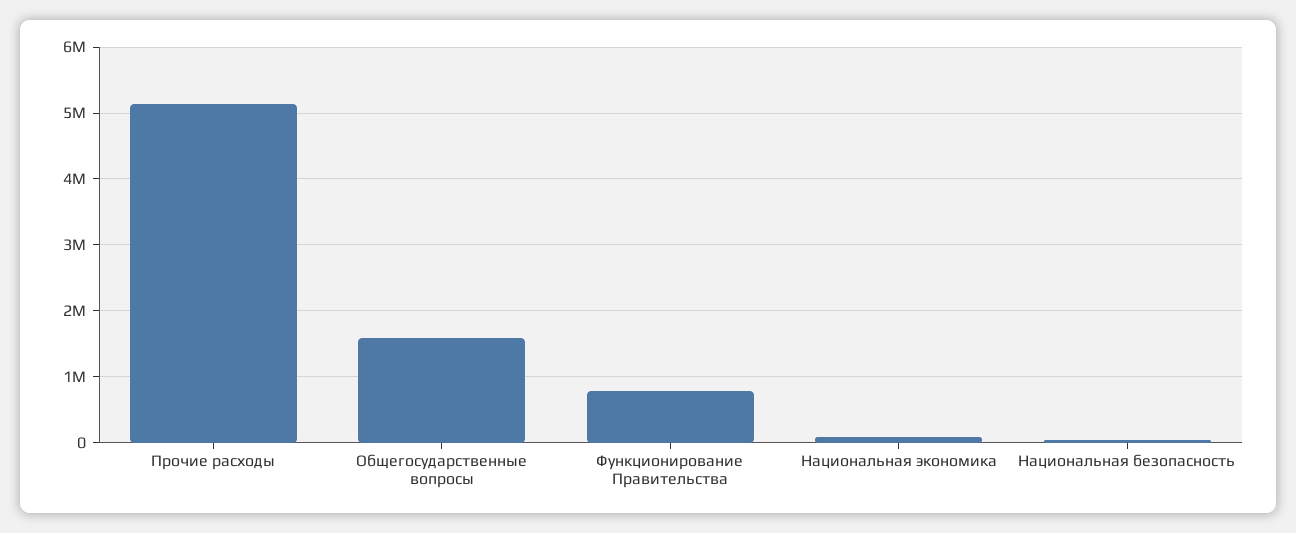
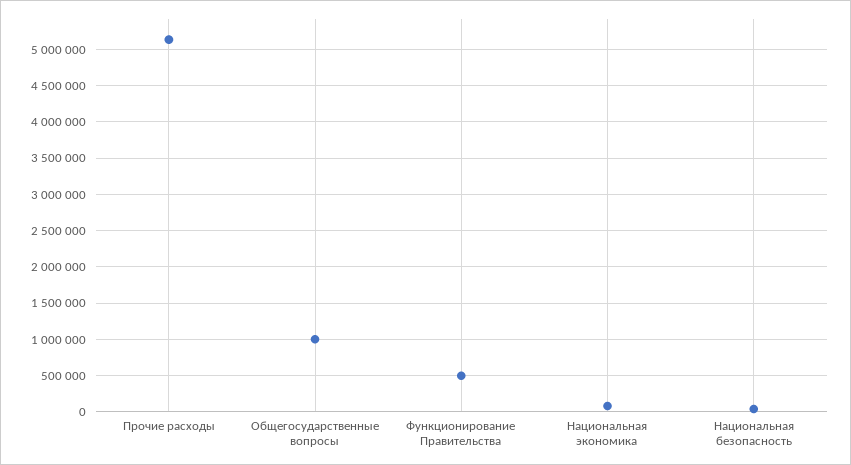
  {
    "Прочие расходы": 5100000,
-   "Общегосударственные вопросы": 1600000,
+   "Общегосударственные вопросы": 1000000,
-   "Функционирование Правительства": 800000,
+   "Функционирование Правительства": 500000,
    "Национальная экономика": 100000,
    "Национальная безопасность": 0
  }

